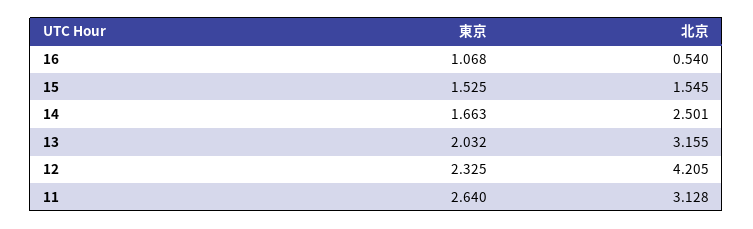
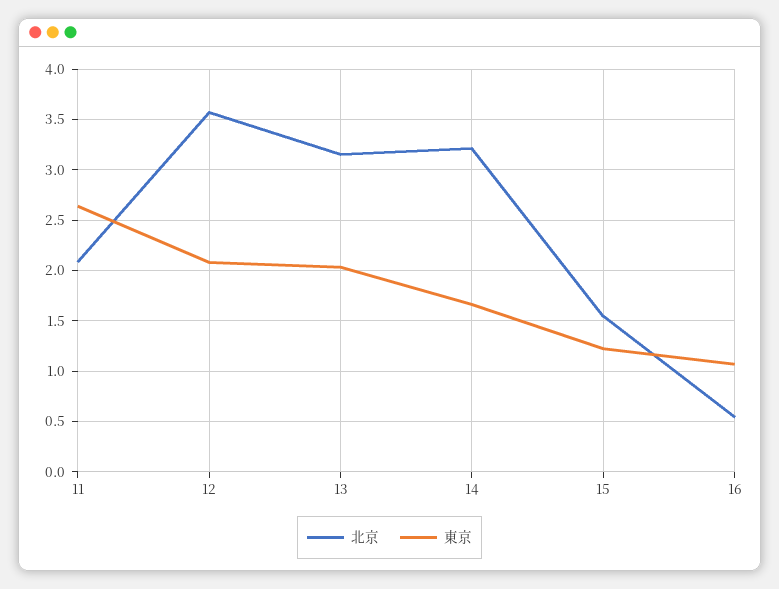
  {
    "東京": {
      "16": 1.068,
-     "15": 1.525,
+     "15": 1.2,
      "14": 1.663,
      "13": 2.032,
-     "12": 2.325,
+     "12": 2.1,
      "11": 2.64
    },
    "北京": {
      "16": 0.54,
      "15": 1.545,
-     "14": 2.501,
+     "14": 3.2,
      "13": 3.155,
-     "12": 4.205,
+     "12": 3.6,
-     "11": 3.128
+     "11": 2.1
    }
  }

